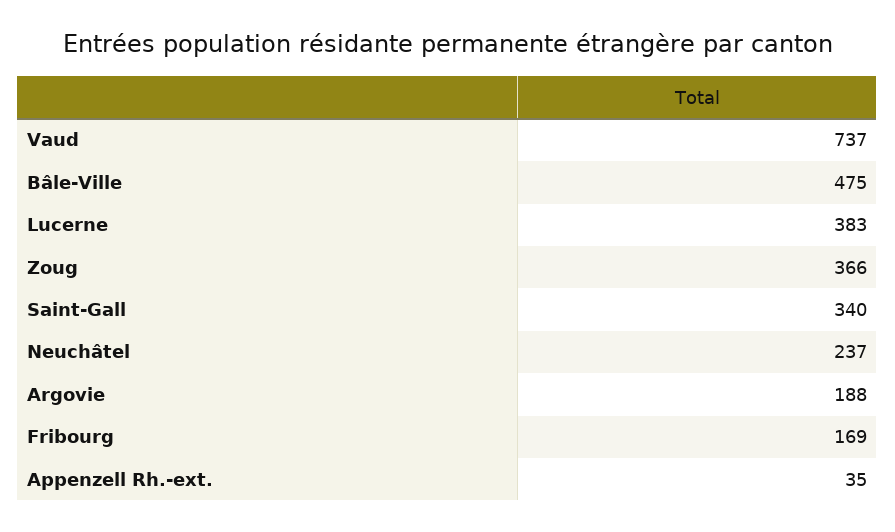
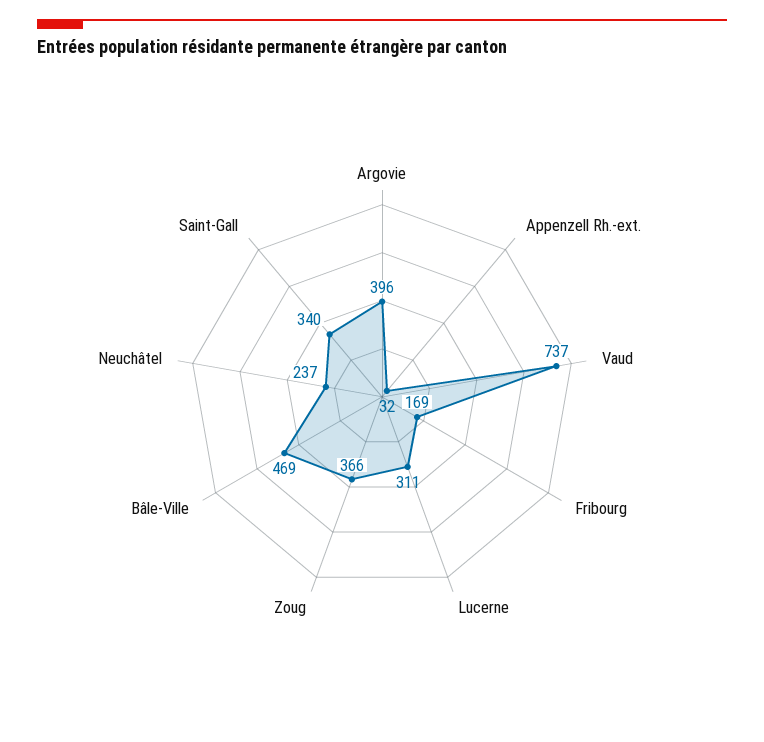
  {
    "Vaud": 737,
-   "Bâle-Ville": 475,
+   "Bâle-Ville": 469,
-   "Lucerne": 383,
+   "Lucerne": 311,
    "Zoug": 366,
    "Saint-Gall": 340,
    "Neuchâtel": 237,
-   "Argovie": 188,
+   "Argovie": 396,
    "Fribourg": 169,
-   "Appenzell Rh.-ext.": 35
+   "Appenzell Rh.-ext.": 32
  }

